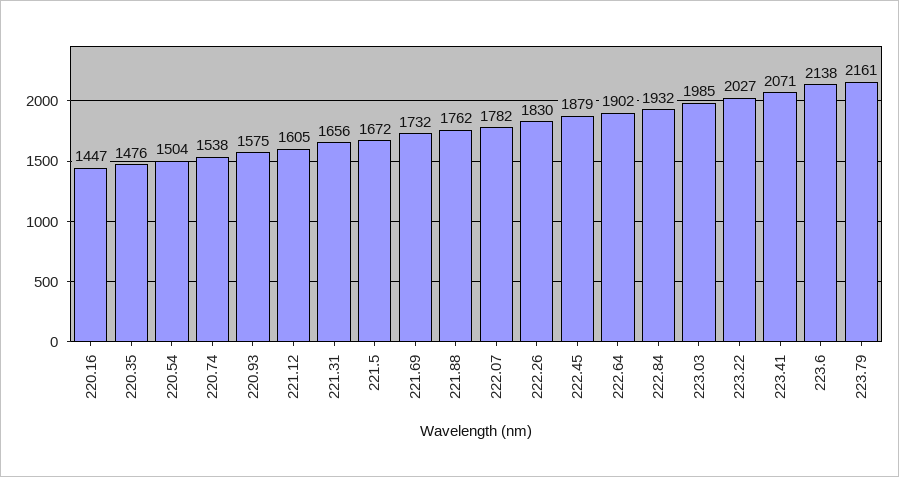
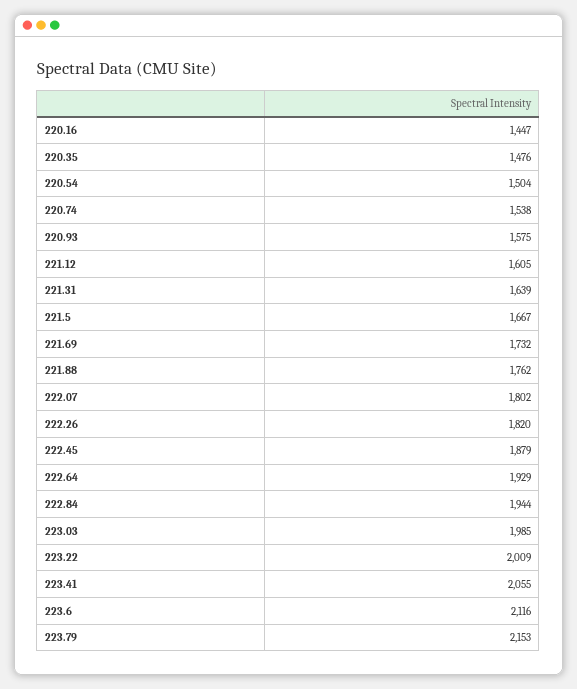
  {
    "220.16": 1447,
    "220.35": 1476,
    "220.54": 1504,
    "220.74": 1538,
    "220.93": 1575,
    "221.12": 1605,
-   "221.31": 1656,
+   "221.31": 1639,
-   "221.5": 1672,
+   "221.5": 1667,
    "221.69": 1732,
    "221.88": 1762,
-   "222.07": 1782,
+   "222.07": 1802,
-   "222.26": 1830,
+   "222.26": 1820,
    "222.45": 1879,
-   "222.64": 1902,
+   "222.64": 1929,
-   "222.84": 1932,
+   "222.84": 1944,
    "223.03": 1985,
-   "223.22": 2027,
+   "223.22": 2009,
-   "223.41": 2071,
+   "223.41": 2055,
-   "223.6": 2138,
+   "223.6": 2116,
-   "223.79": 2161
+   "223.79": 2153
  }

